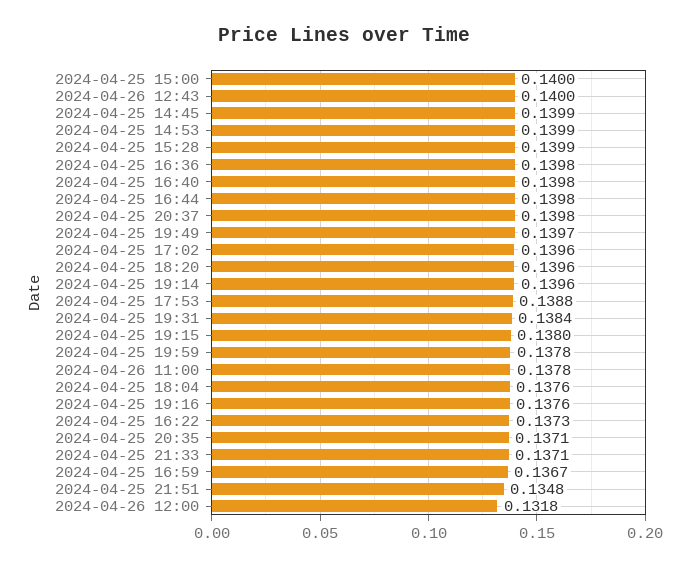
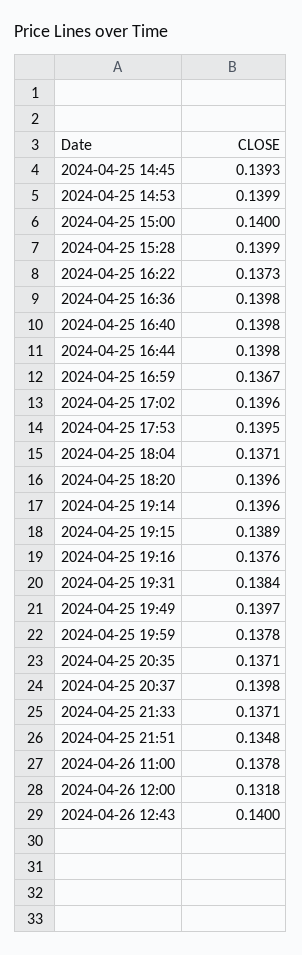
  {
    "2024-04-25 15:00": 0.14,
    "2024-04-26 12:43": 0.14,
-   "2024-04-25 14:45": 0.1399,
+   "2024-04-25 14:45": 0.1393,
    "2024-04-25 14:53": 0.1399,
    "2024-04-25 15:28": 0.1399,
    "2024-04-25 16:36": 0.1398,
    "2024-04-25 16:40": 0.1398,
    "2024-04-25 16:44": 0.1398,
    "2024-04-25 20:37": 0.1398,
    "2024-04-25 19:49": 0.1397,
    "2024-04-25 17:02": 0.1396,
    "2024-04-25 18:20": 0.1396,
    "2024-04-25 19:14": 0.1396,
-   "2024-04-25 17:53": 0.1388,
+   "2024-04-25 17:53": 0.1395,
    "2024-04-25 19:31": 0.1384,
-   "2024-04-25 19:15": 0.138,
+   "2024-04-25 19:15": 0.1389,
    "2024-04-25 19:59": 0.1378,
    "2024-04-26 11:00": 0.1378,
-   "2024-04-25 18:04": 0.1376,
+   "2024-04-25 18:04": 0.1371,
    "2024-04-25 19:16": 0.1376,
    "2024-04-25 16:22": 0.1373,
    "2024-04-25 20:35": 0.1371,
    "2024-04-25 21:33": 0.1371,
    "2024-04-25 16:59": 0.1367,
    "2024-04-25 21:51": 0.1348,
    "2024-04-26 12:00": 0.1318
  }

